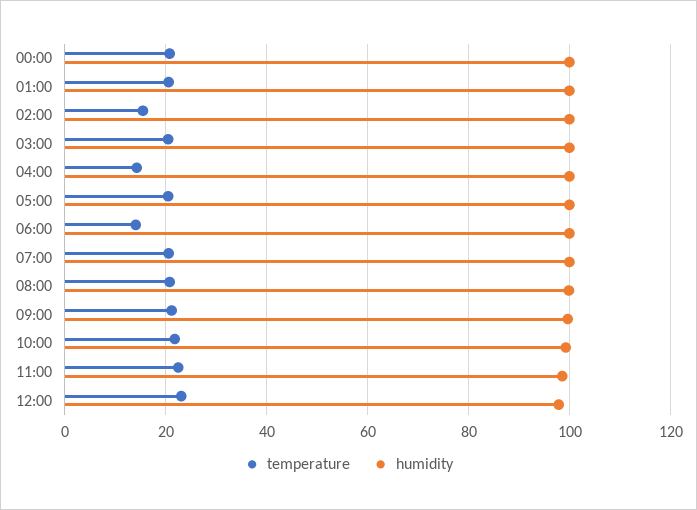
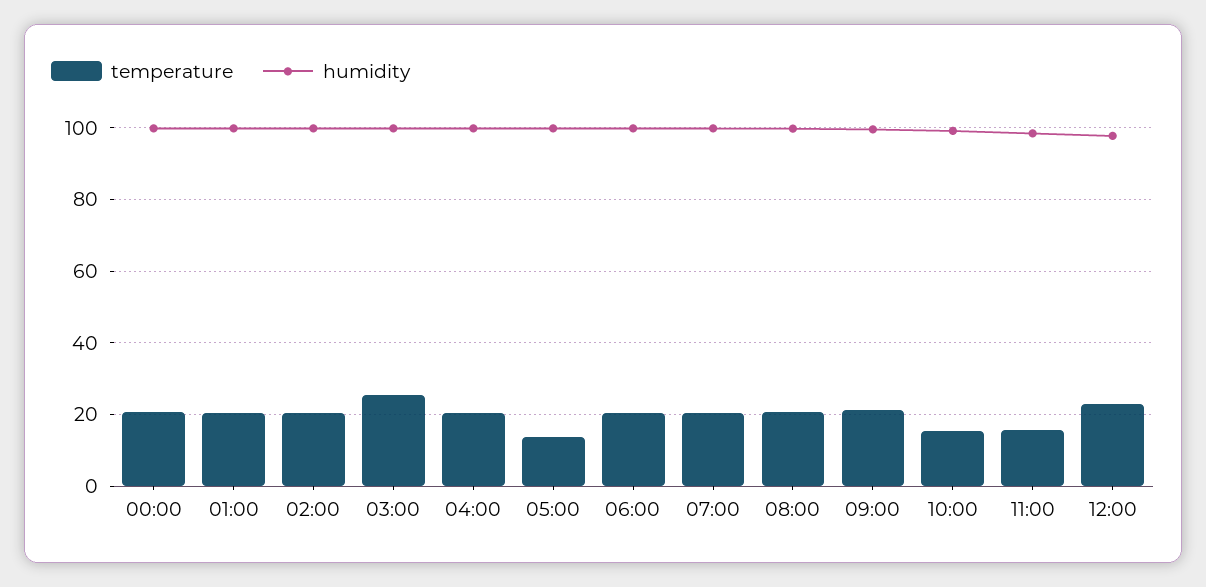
  {
    "temperature": {
      "00:00": 20,
      "01:00": 20,
-     "02:00": 16,
+     "02:00": 20,
-     "03:00": 20,
+     "03:00": 26,
-     "04:00": 14,
+     "04:00": 20,
-     "05:00": 20,
+     "05:00": 14,
-     "06:00": 14,
+     "06:00": 20,
      "07:00": 20,
      "08:00": 20,
      "09:00": 22,
-     "10:00": 22,
+     "10:00": 16,
-     "11:00": 22,
+     "11:00": 16,
      "12:00": 24
    },
    "humidity": {
      "00:00": 100,
      "01:00": 100,
      "02:00": 100,
      "03:00": 100,
      "04:00": 100,
      "05:00": 100,
      "06:00": 100,
      "07:00": 100,
      "08:00": 100,
      "09:00": 100,
      "10:00": 100,
      "11:00": 98,
      "12:00": 98
    }
  }

